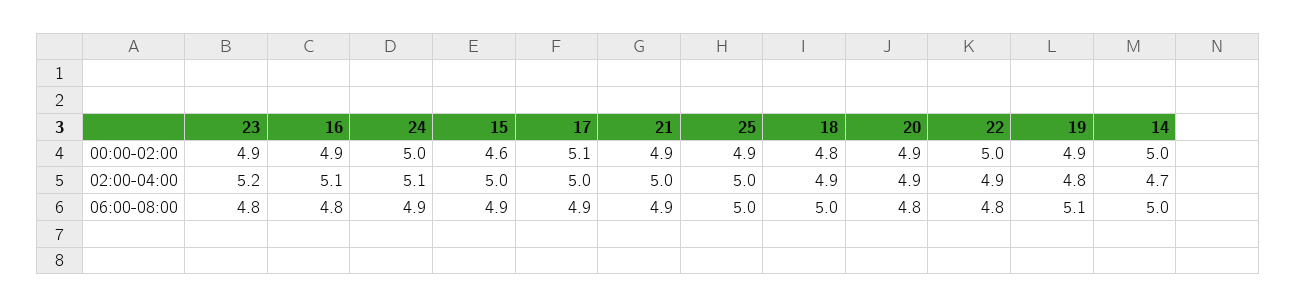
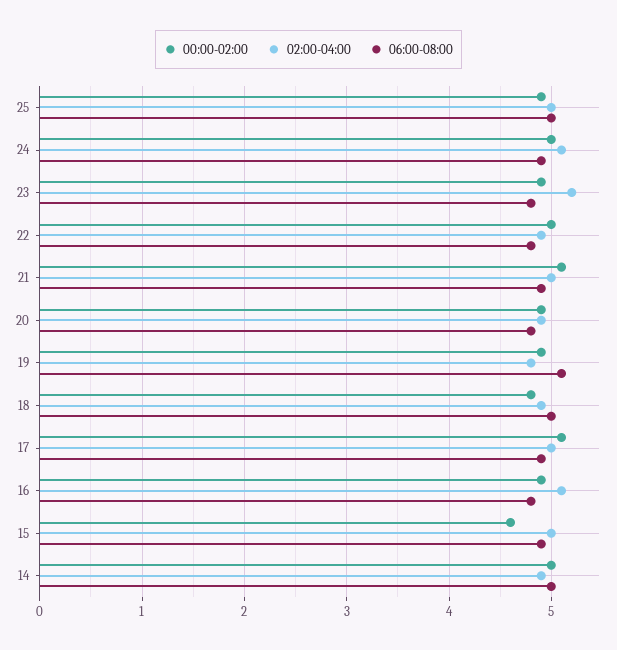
  {
    "00:00-02:00": {
      "23": 4.9,
      "16": 4.9,
      "24": 5,
      "15": 4.6,
      "17": 5.1,
-     "21": 4.9,
+     "21": 5.1,
      "25": 4.9,
      "18": 4.8,
      "20": 4.9,
      "22": 5,
      "19": 4.9,
      "14": 5
    },
    "02:00-04:00": {
      "23": 5.2,
      "16": 5.1,
      "24": 5.1,
      "15": 5,
      "17": 5,
      "21": 5,
      "25": 5,
      "18": 4.9,
      "20": 4.9,
      "22": 4.9,
      "19": 4.8,
-     "14": 4.7
+     "14": 4.9
    },
    "06:00-08:00": {
      "23": 4.8,
      "16": 4.8,
      "24": 4.9,
      "15": 4.9,
      "17": 4.9,
      "21": 4.9,
      "25": 5,
      "18": 5,
      "20": 4.8,
      "22": 4.8,
      "19": 5.1,
      "14": 5
    }
  }

